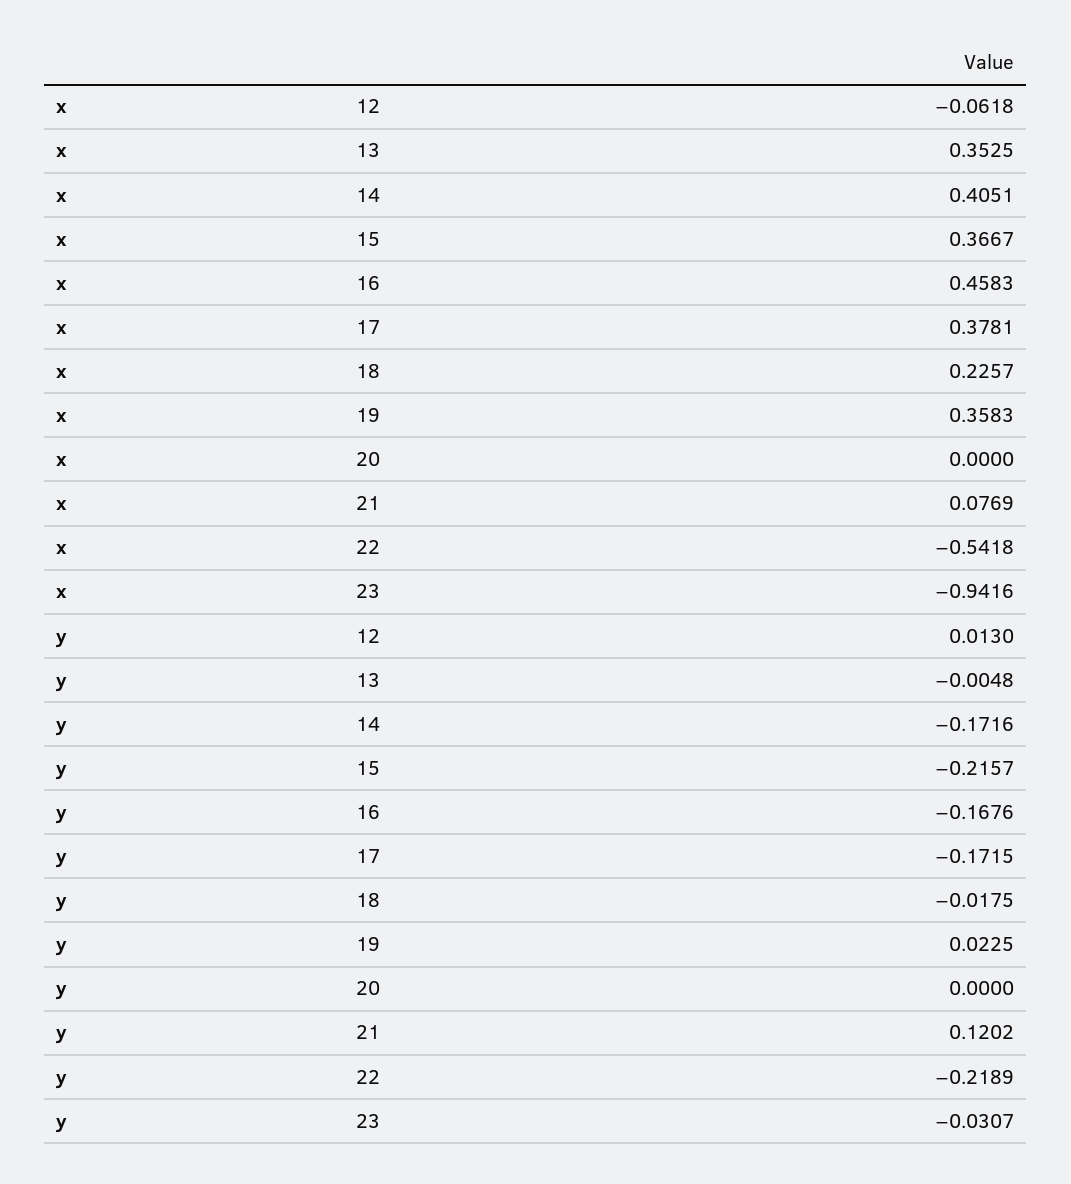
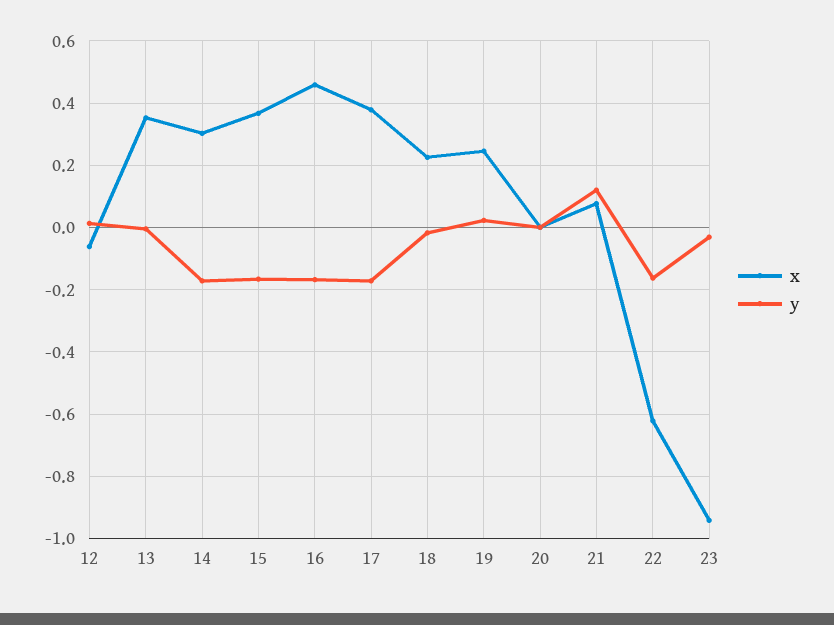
  {
    "x": {
      "12": -0.0618,
      "13": 0.3525,
-     "14": 0.4051,
+     "14": 0.3,
      "15": 0.3667,
      "16": 0.4583,
      "17": 0.3781,
      "18": 0.2257,
-     "19": 0.3583,
+     "19": 0.24,
      "20": 0,
      "21": 0.0769,
-     "22": -0.5418,
+     "22": -0.62,
      "23": -0.9416
    },
    "y": {
      "12": 0.013,
      "13": -0.0048,
      "14": -0.1716,
-     "15": -0.2157,
+     "15": -0.16,
      "16": -0.1676,
      "17": -0.1715,
      "18": -0.0175,
      "19": 0.0225,
      "20": 0,
      "21": 0.1202,
-     "22": -0.2189,
+     "22": -0.16,
      "23": -0.0307
    }
  }

